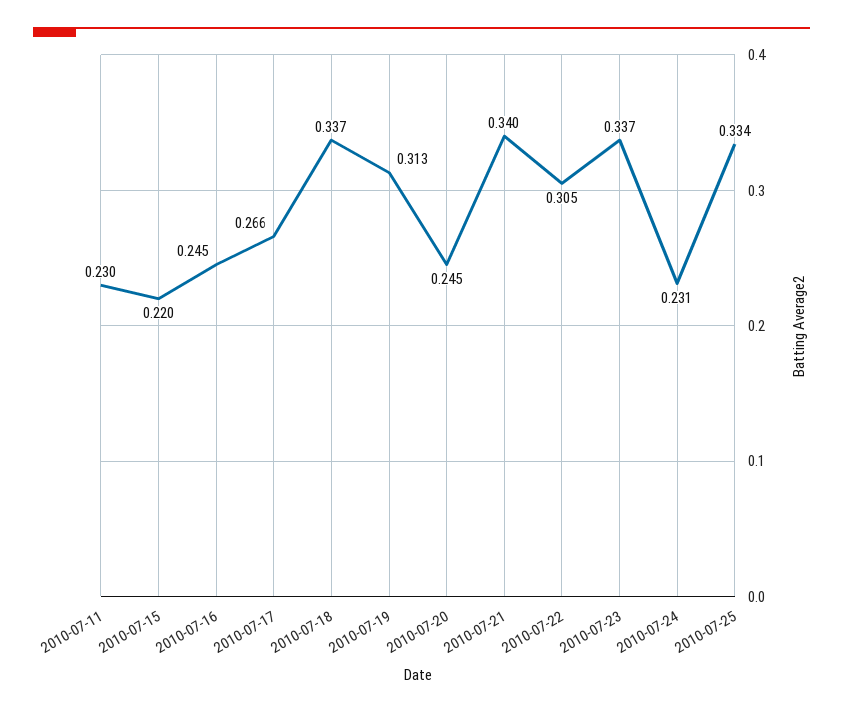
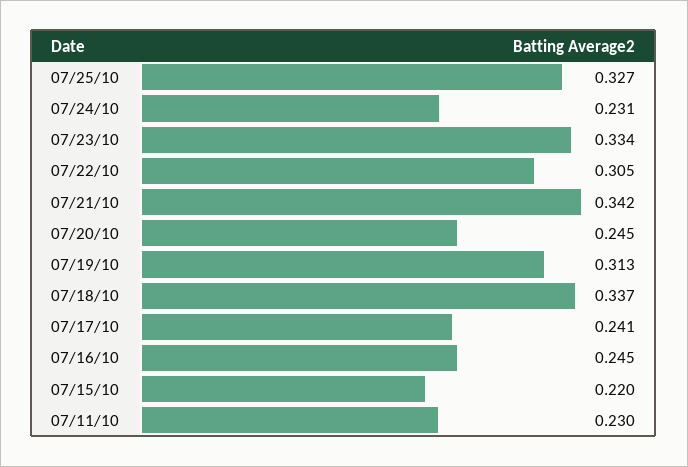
  {
    "2010-07-11": 0.23,
    "2010-07-15": 0.22,
    "2010-07-16": 0.245,
-   "2010-07-17": 0.266,
+   "2010-07-17": 0.241,
    "2010-07-18": 0.337,
    "2010-07-19": 0.313,
    "2010-07-20": 0.245,
-   "2010-07-21": 0.34,
+   "2010-07-21": 0.342,
    "2010-07-22": 0.305,
-   "2010-07-23": 0.337,
+   "2010-07-23": 0.334,
    "2010-07-24": 0.231,
-   "2010-07-25": 0.334
+   "2010-07-25": 0.327
  }

